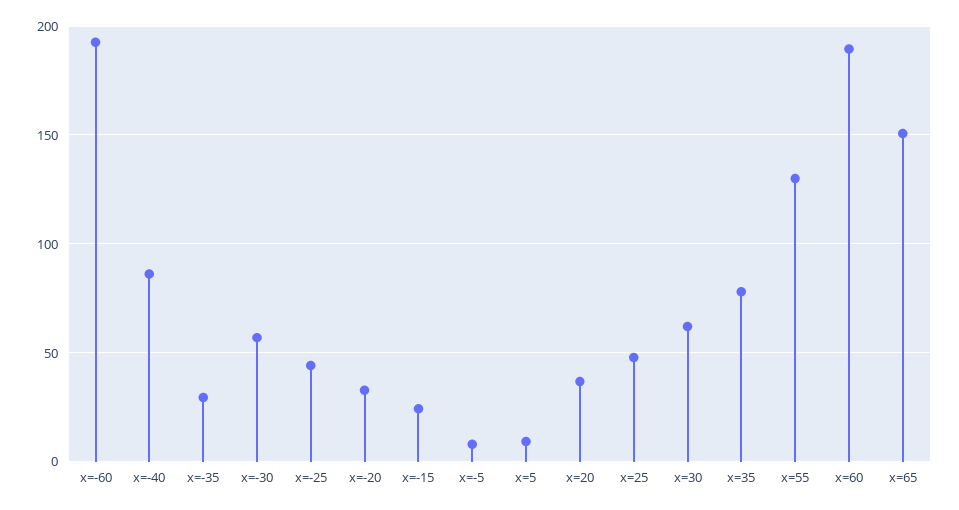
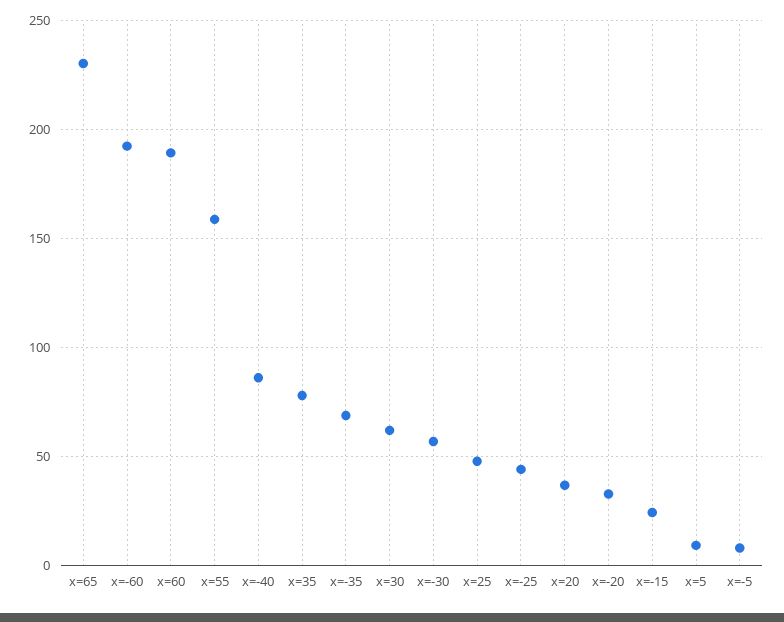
  {
    "x=-60": 195,
    "x=-40": 85,
-   "x=-35": 30,
+   "x=-35": 70,
    "x=-30": 55,
    "x=-25": 45,
    "x=-20": 35,
    "x=-15": 25,
    "x=-5": 10,
    "x=5": 10,
    "x=20": 35,
    "x=25": 50,
    "x=30": 60,
    "x=35": 80,
-   "x=55": 130,
+   "x=55": 160,
    "x=60": 190,
-   "x=65": 150
+   "x=65": 230
  }

